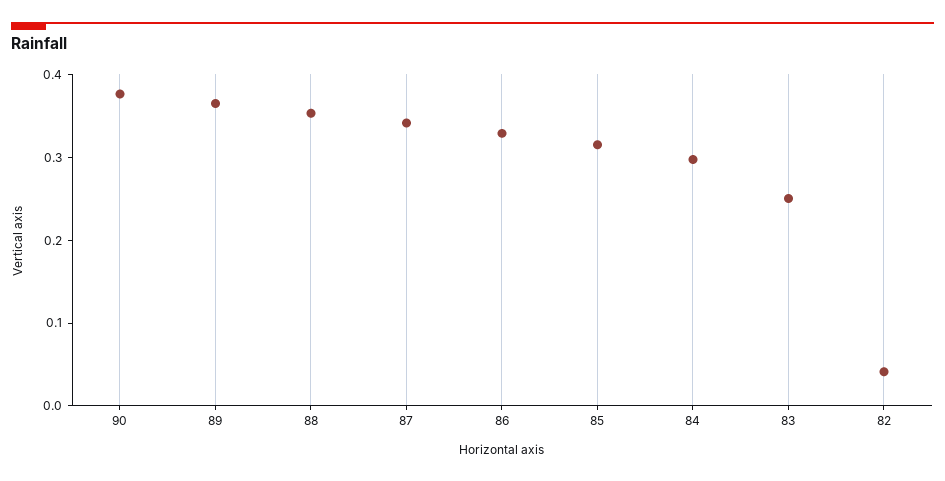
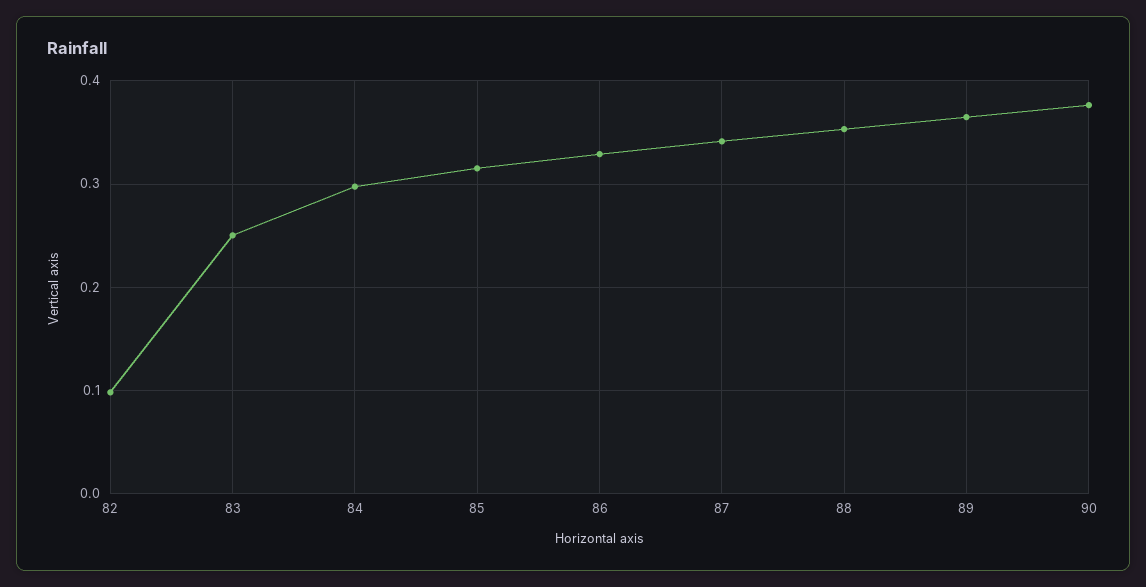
  {
    "90": 0.38,
    "89": 0.37,
    "88": 0.35,
    "87": 0.34,
    "86": 0.33,
    "85": 0.32,
    "84": 0.3,
    "83": 0.25,
-   "82": 0.04
+   "82": 0.1
  }

